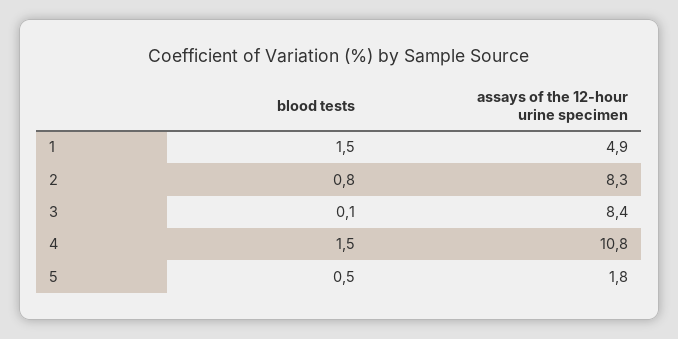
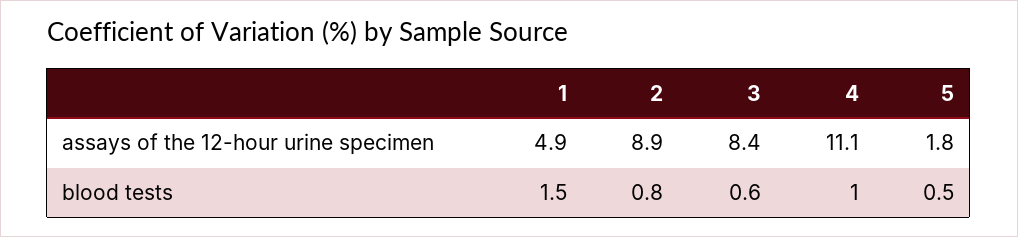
  {
    "blood tests": {
      "1": 1.5,
      "2": 0.8,
-     "3": 0.1,
+     "3": 0.6,
-     "4": 1.5,
+     "4": 1,
      "5": 0.5
    },
    "assays of the 12-hour urine specimen": {
      "1": 4.9,
-     "2": 8.3,
+     "2": 8.9,
      "3": 8.4,
-     "4": 10.8,
+     "4": 11.1,
      "5": 1.8
    }
  }

